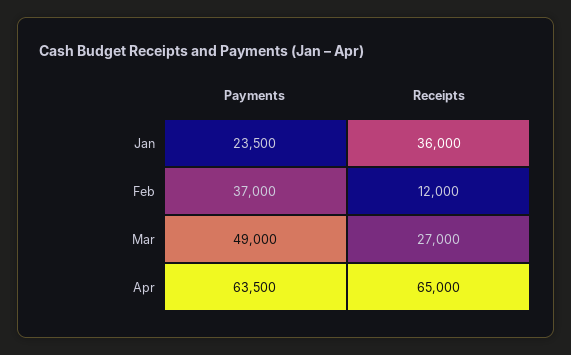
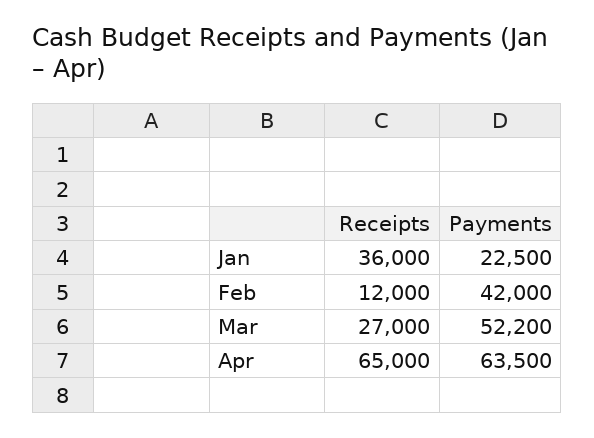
  {
    "Payments": {
-     "Jan": 23500,
+     "Jan": 22500,
-     "Feb": 37000,
+     "Feb": 42000,
-     "Mar": 49000,
+     "Mar": 52200,
      "Apr": 63500
    },
    "Receipts": {
      "Jan": 36000,
      "Feb": 12000,
      "Mar": 27000,
      "Apr": 65000
    }
  }

